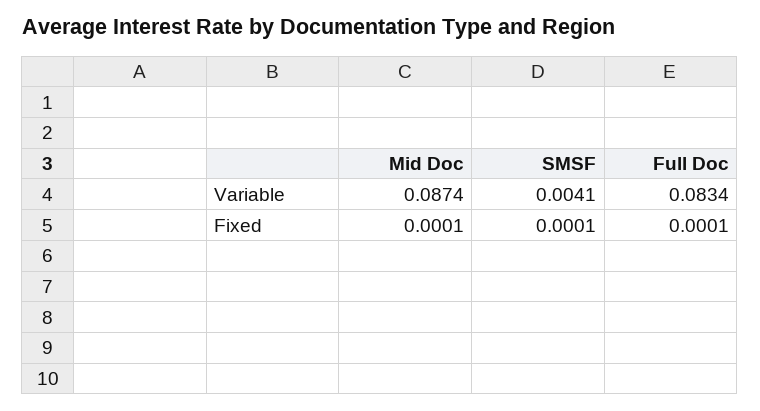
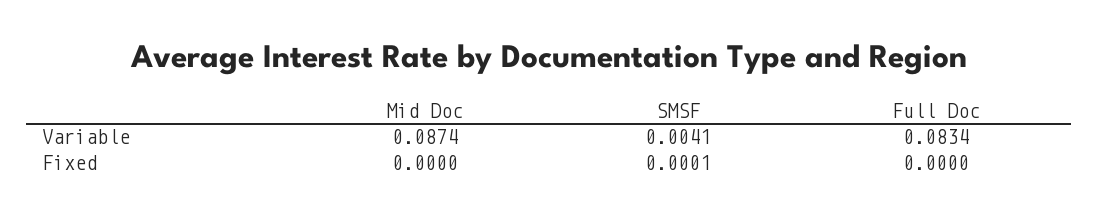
  {
    "Mid Doc": {
      "Variable": 0.0874,
-     "Fixed": 0.0001
+     "Fixed": 0
    },
    "SMSF": {
      "Variable": 0.0041,
      "Fixed": 0.0001
    },
    "Full Doc": {
      "Variable": 0.0834,
-     "Fixed": 0.0001
+     "Fixed": 0
    }
  }

